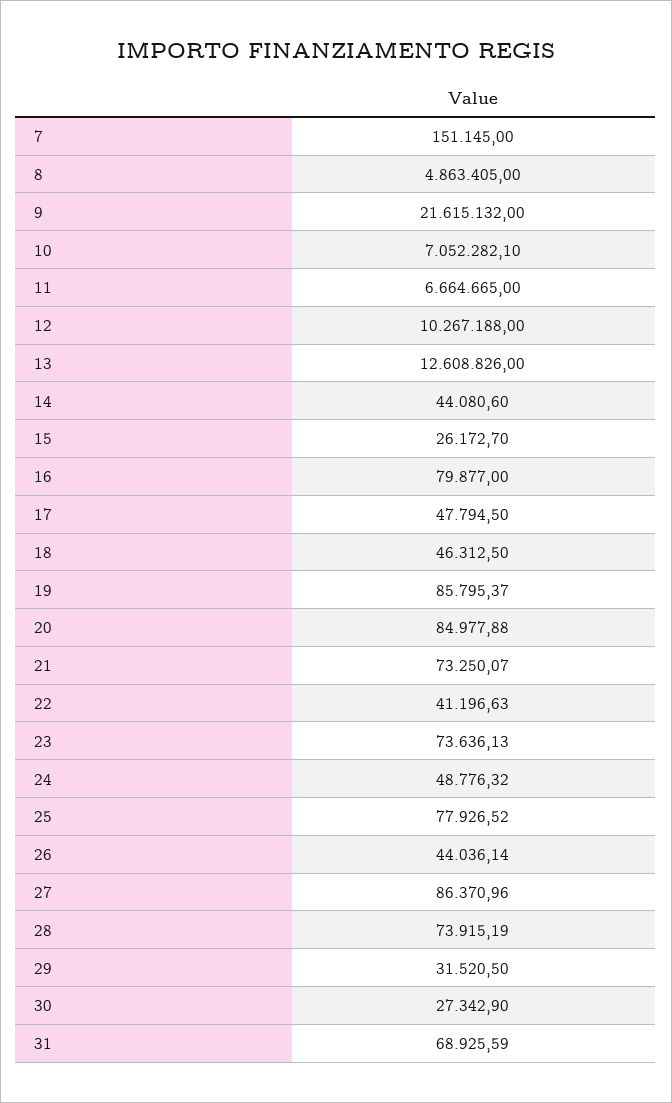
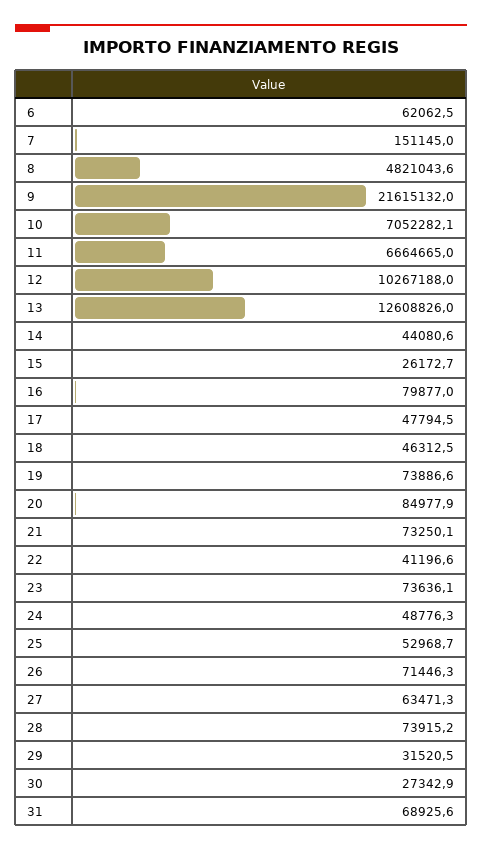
  {
    "7": 151145,
-   "8": 4863405,
+   "8": 4821043.6,
    "9": 21615132,
    "10": 7052282.1,
    "11": 6664665,
    "12": 10267188,
    "13": 12608826,
    "14": 44080.6,
    "15": 26172.7,
    "16": 79877,
    "17": 47794.5,
    "18": 46312.5,
-   "19": 85795.37,
+   "19": 73886.6,
    "20": 84977.88,
    "21": 73250.07,
    "22": 41196.63,
    "23": 73636.13,
    "24": 48776.32,
-   "25": 77926.52,
+   "25": 52968.7,
-   "26": 44036.14,
+   "26": 71446.3,
-   "27": 86370.96,
+   "27": 63471.3,
    "28": 73915.19,
    "29": 31520.5,
    "30": 27342.9,
-   "31": 68925.59
+   "31": 68925.59,
+   "6": 62062.5
  }

